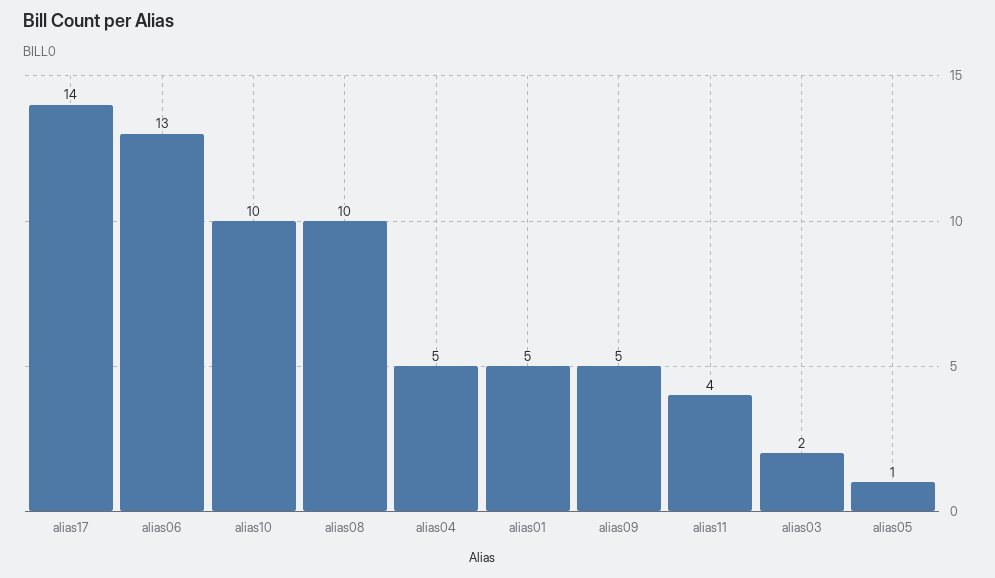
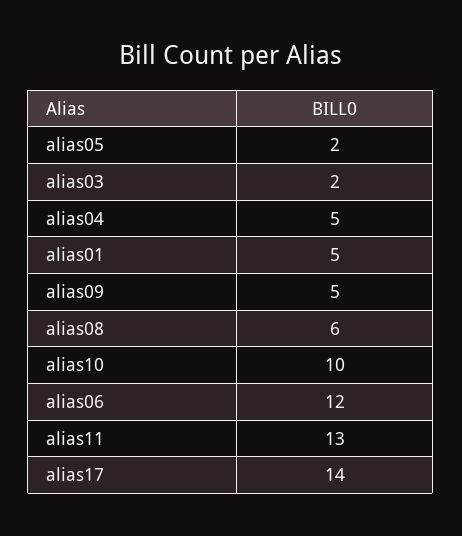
  {
    "alias17": 14,
-   "alias06": 13,
+   "alias06": 12,
    "alias10": 10,
-   "alias08": 10,
+   "alias08": 6,
    "alias04": 5,
    "alias01": 5,
    "alias09": 5,
-   "alias11": 4,
+   "alias11": 13,
    "alias03": 2,
-   "alias05": 1
+   "alias05": 2
  }

